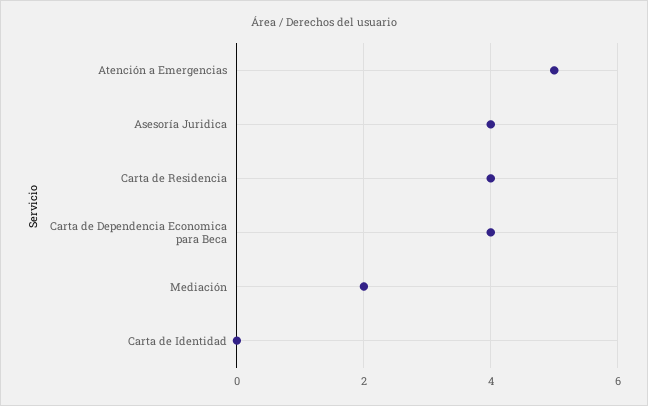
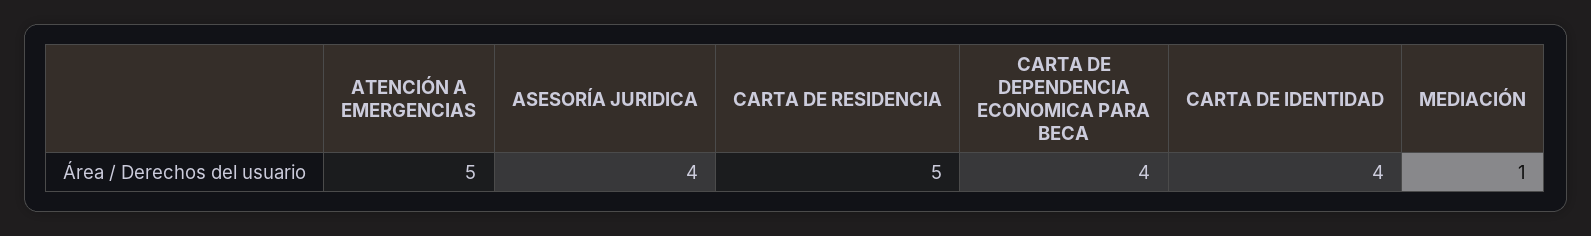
  {
    "Atención a Emergencias": 5,
    "Asesoría Juridica": 4,
-   "Carta de Residencia": 4,
+   "Carta de Residencia": 5,
    "Carta de Dependencia Economica para Beca": 4,
-   "Mediación": 2,
+   "Mediación": 1,
-   "Carta de Identidad": 0
+   "Carta de Identidad": 4
  }

